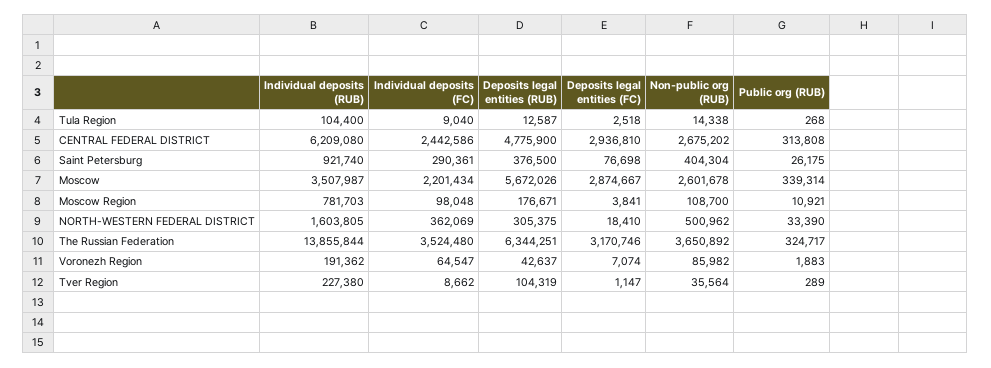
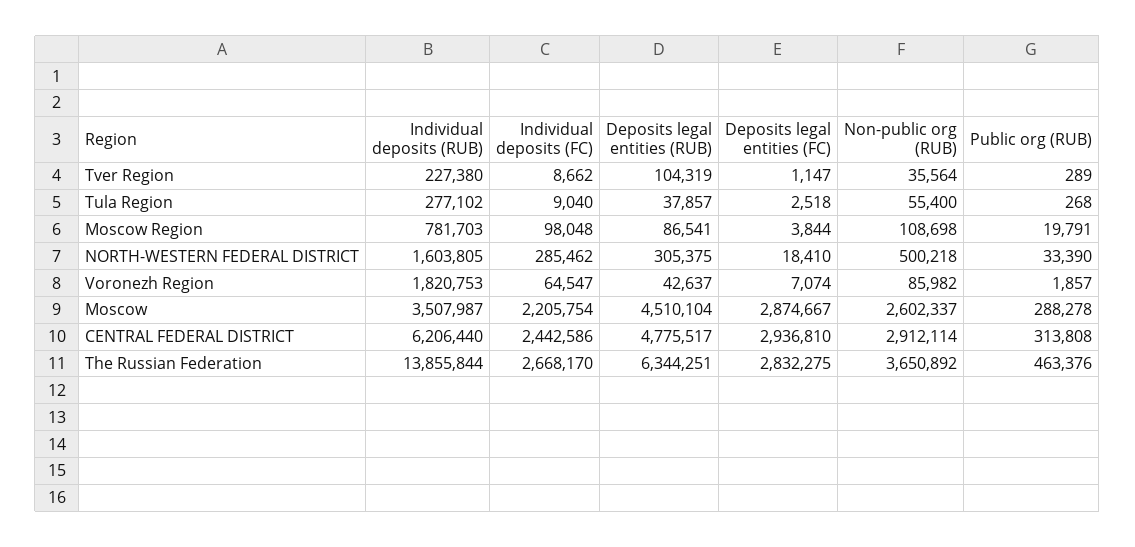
  {
    "Individual deposits (RUB)": {
-     "Tula Region": 104400,
+     "Tula Region": 277102,
-     "CENTRAL FEDERAL DISTRICT": 6209080,
+     "CENTRAL FEDERAL DISTRICT": 6206440,
-     "Saint Petersburg": 921740,
      "Moscow": 3507987,
      "Moscow Region": 781703,
      "NORTH-WESTERN FEDERAL DISTRICT": 1603805,
      "The Russian Federation": 13855844,
-     "Voronezh Region": 191362,
+     "Voronezh Region": 1820753,
      "Tver Region": 227380
    },
    "Individual deposits (FC)": {
      "Tula Region": 9040,
      "CENTRAL FEDERAL DISTRICT": 2442586,
-     "Saint Petersburg": 290361,
-     "Moscow": 2201434,
+     "Moscow": 2205754,
      "Moscow Region": 98048,
-     "NORTH-WESTERN FEDERAL DISTRICT": 362069,
+     "NORTH-WESTERN FEDERAL DISTRICT": 285462,
-     "The Russian Federation": 3524480,
+     "The Russian Federation": 2668170,
      "Voronezh Region": 64547,
      "Tver Region": 8662
    },
    "Deposits legal entities (RUB)": {
-     "Tula Region": 12587,
+     "Tula Region": 37857,
-     "CENTRAL FEDERAL DISTRICT": 4775900,
+     "CENTRAL FEDERAL DISTRICT": 4775517,
-     "Saint Petersburg": 376500,
-     "Moscow": 5672026,
+     "Moscow": 4510104,
-     "Moscow Region": 176671,
+     "Moscow Region": 86541,
      "NORTH-WESTERN FEDERAL DISTRICT": 305375,
      "The Russian Federation": 6344251,
      "Voronezh Region": 42637,
      "Tver Region": 104319
    },
    "Deposits legal entities (FC)": {
      "Tula Region": 2518,
      "CENTRAL FEDERAL DISTRICT": 2936810,
-     "Saint Petersburg": 76698,
      "Moscow": 2874667,
-     "Moscow Region": 3841,
+     "Moscow Region": 3844,
      "NORTH-WESTERN FEDERAL DISTRICT": 18410,
-     "The Russian Federation": 3170746,
+     "The Russian Federation": 2832275,
      "Voronezh Region": 7074,
      "Tver Region": 1147
    },
    "Non-public org (RUB)": {
-     "Tula Region": 14338,
+     "Tula Region": 55400,
-     "CENTRAL FEDERAL DISTRICT": 2675202,
+     "CENTRAL FEDERAL DISTRICT": 2912114,
-     "Saint Petersburg": 404304,
-     "Moscow": 2601678,
+     "Moscow": 2602337,
-     "Moscow Region": 108700,
+     "Moscow Region": 108698,
-     "NORTH-WESTERN FEDERAL DISTRICT": 500962,
+     "NORTH-WESTERN FEDERAL DISTRICT": 500218,
      "The Russian Federation": 3650892,
      "Voronezh Region": 85982,
      "Tver Region": 35564
    },
    "Public org (RUB)": {
      "Tula Region": 268,
      "CENTRAL FEDERAL DISTRICT": 313808,
-     "Saint Petersburg": 26175,
-     "Moscow": 339314,
+     "Moscow": 288278,
-     "Moscow Region": 10921,
+     "Moscow Region": 19791,
      "NORTH-WESTERN FEDERAL DISTRICT": 33390,
-     "The Russian Federation": 324717,
+     "The Russian Federation": 463376,
-     "Voronezh Region": 1883,
+     "Voronezh Region": 1857,
      "Tver Region": 289
    }
  }

